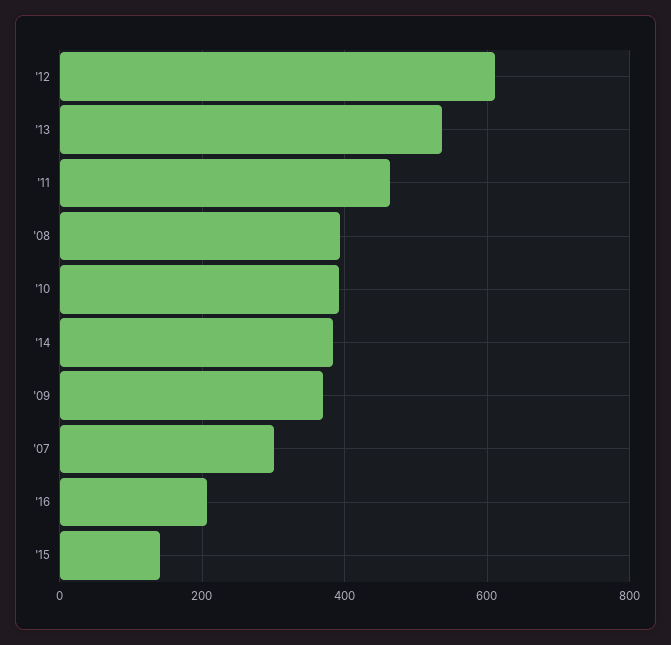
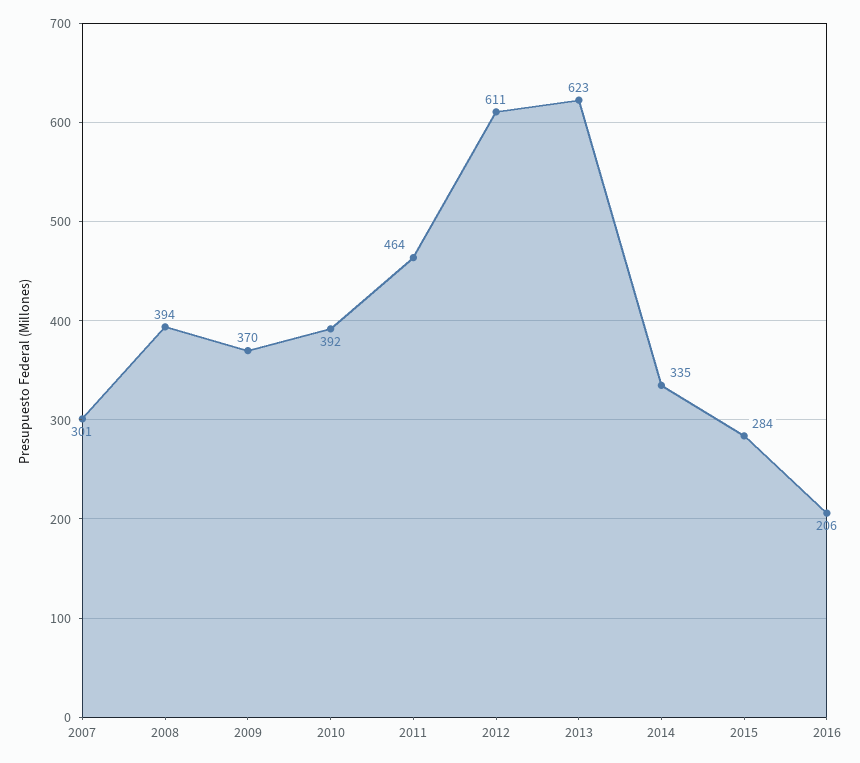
  {
    "'12": 611,
-   "'13": 540,
+   "'13": 623,
    "'11": 464,
    "'08": 394,
    "'10": 392,
-   "'14": 380,
+   "'14": 335,
    "'09": 370,
    "'07": 301,
    "'16": 206,
-   "'15": 140
+   "'15": 284
  }

